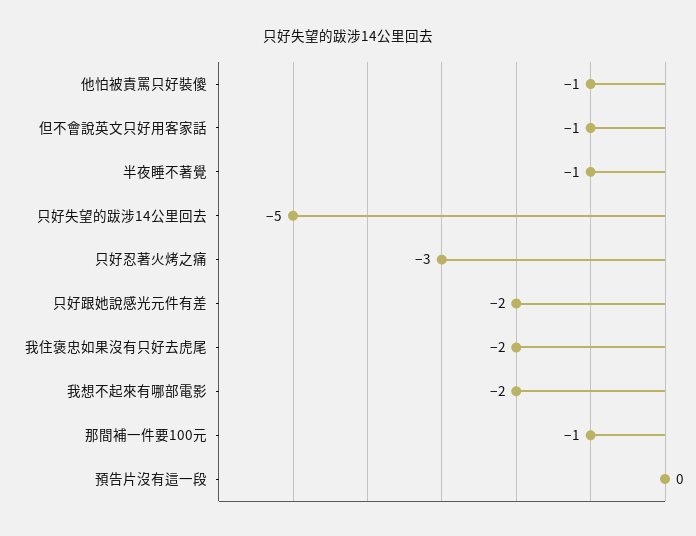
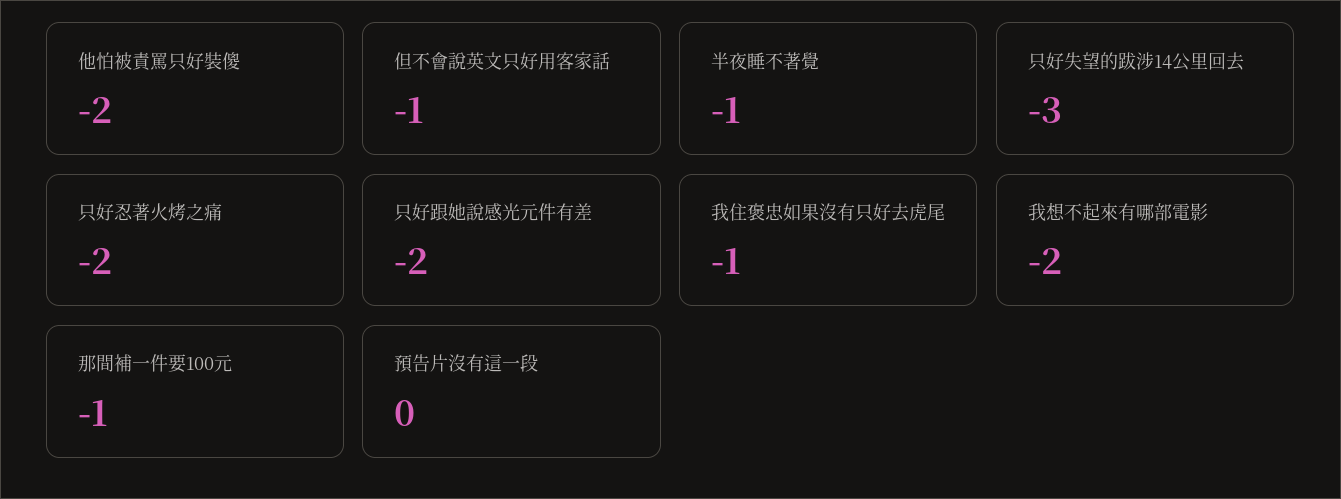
  {
-   "他怕被責罵只好裝傻": -1,
+   "他怕被責罵只好裝傻": -2,
    "但不會說英文只好用客家話": -1,
    "半夜睡不著覺": -1,
-   "只好失望的跋涉14公里回去": -5,
+   "只好失望的跋涉14公里回去": -3,
-   "只好忍著火烤之痛": -3,
+   "只好忍著火烤之痛": -2,
    "只好跟她說感光元件有差": -2,
-   "我住褒忠如果沒有只好去虎尾": -2,
+   "我住褒忠如果沒有只好去虎尾": -1,
    "我想不起來有哪部電影": -2,
    "那間補一件要100元": -1,
    "預告片沒有這一段": 0
  }

